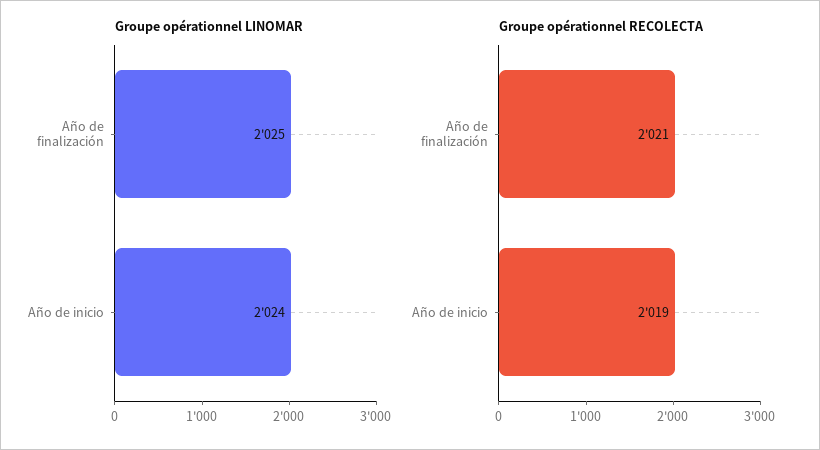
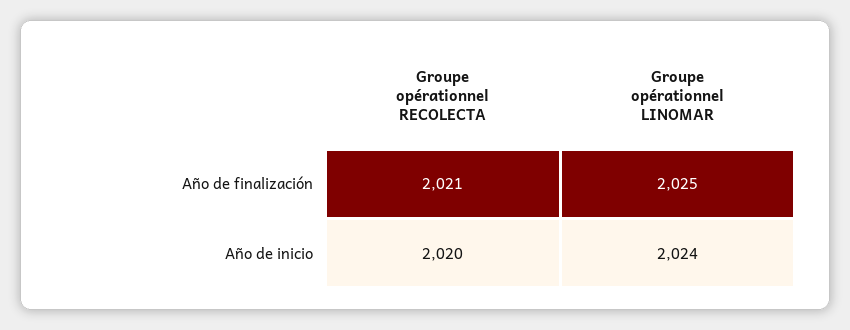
  {
    "Groupe opérationnel LINOMAR": {
      "Año de finalización": 2025,
      "Año de inicio": 2024
    },
    "Groupe opérationnel RECOLECTA": {
      "Año de finalización": 2021,
-     "Año de inicio": 2019
+     "Año de inicio": 2020
    }
  }

